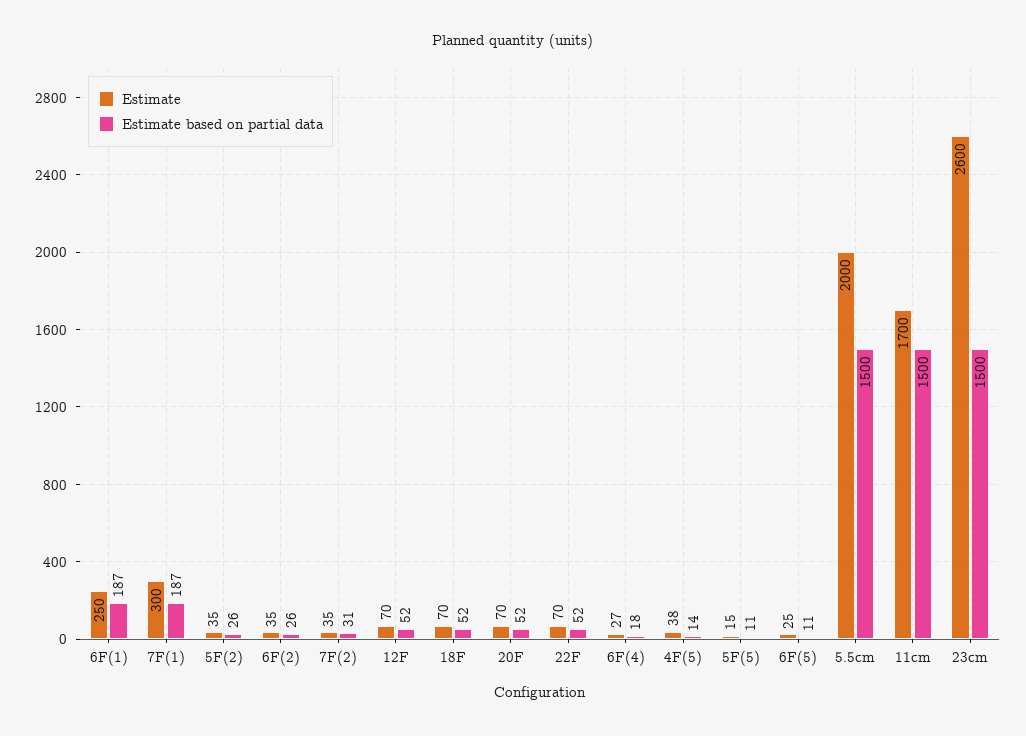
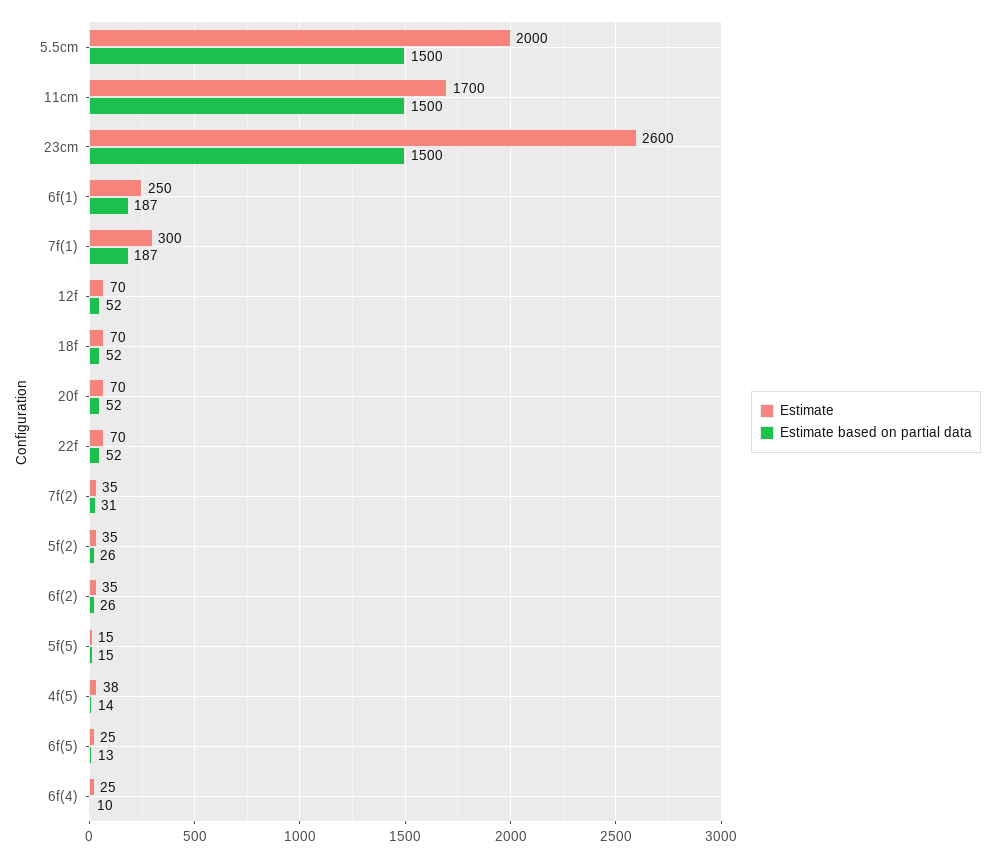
  {
    "Estimate": {
      "6F(1)": 250,
      "7F(1)": 300,
      "5F(2)": 35,
      "6F(2)": 35,
      "7F(2)": 35,
      "12F": 70,
      "18F": 70,
      "20F": 70,
      "22F": 70,
-     "6F(4)": 27,
+     "6F(4)": 25,
      "4F(5)": 38,
      "5F(5)": 15,
      "6F(5)": 25,
      "5.5cm": 2000,
      "11cm": 1700,
      "23cm": 2600
    },
    "Estimate based on partial data": {
      "6F(1)": 187,
      "7F(1)": 187,
      "5F(2)": 26,
      "6F(2)": 26,
      "7F(2)": 31,
      "12F": 52,
      "18F": 52,
      "20F": 52,
      "22F": 52,
-     "6F(4)": 18,
+     "6F(4)": 10,
      "4F(5)": 14,
-     "5F(5)": 11,
+     "5F(5)": 15,
-     "6F(5)": 11,
+     "6F(5)": 13,
      "5.5cm": 1500,
      "11cm": 1500,
      "23cm": 1500
    }
  }

